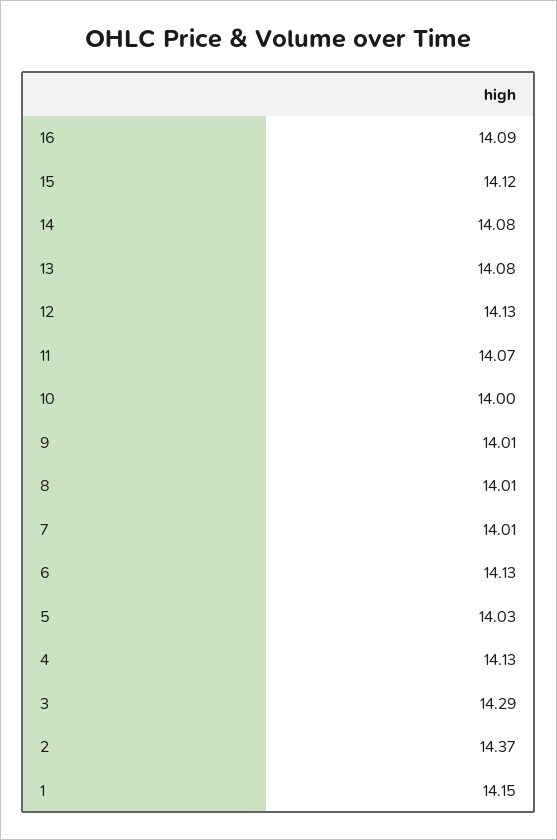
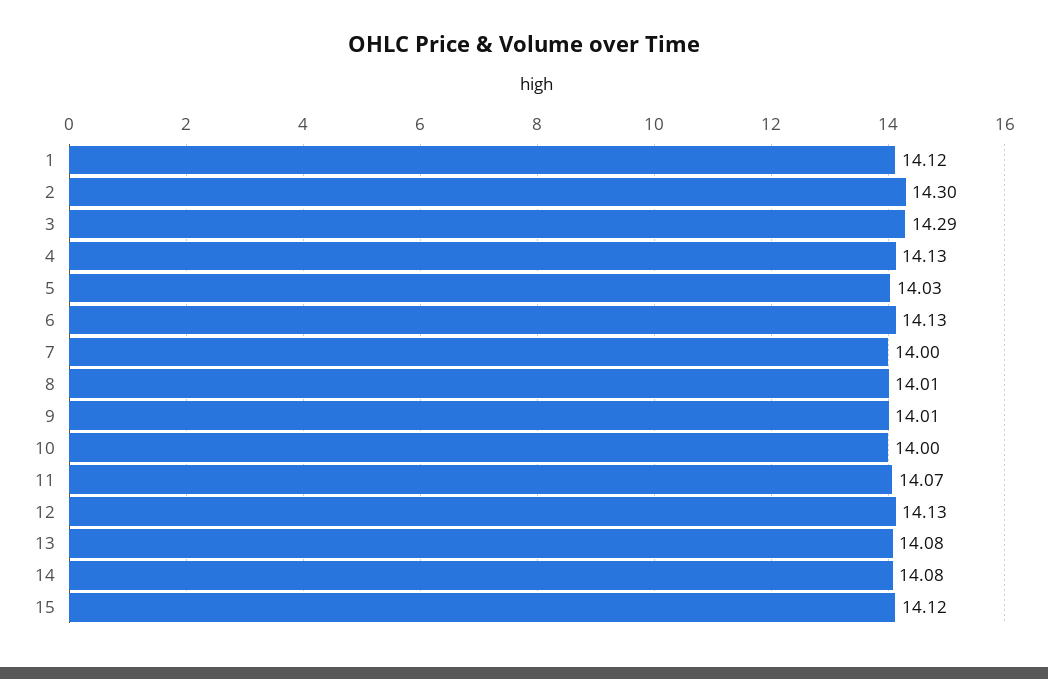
  {
-   "16": 14.09,
    "15": 14.12,
    "14": 14.08,
    "13": 14.08,
    "12": 14.13,
    "11": 14.07,
    "10": 14,
    "9": 14.01,
    "8": 14.01,
-   "7": 14.01,
+   "7": 14,
    "6": 14.13,
    "5": 14.03,
    "4": 14.13,
    "3": 14.29,
-   "2": 14.37,
+   "2": 14.3,
-   "1": 14.15
+   "1": 14.12
  }

